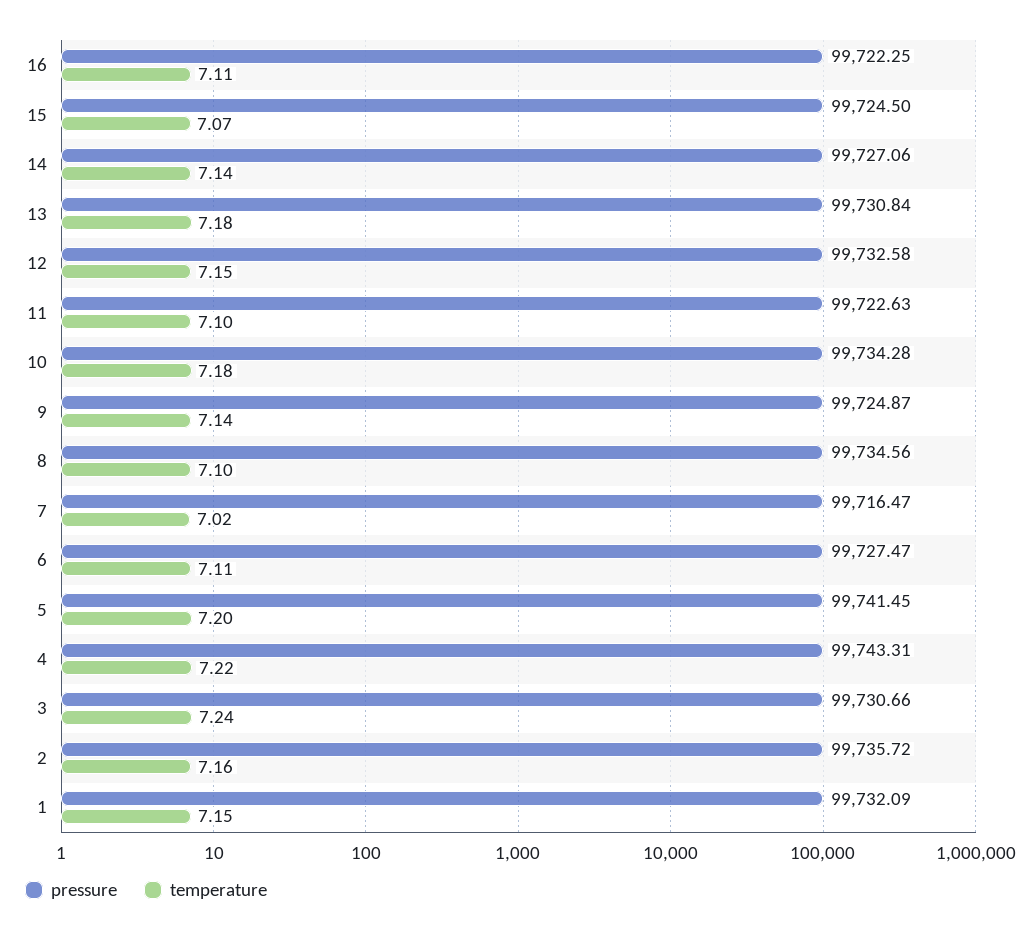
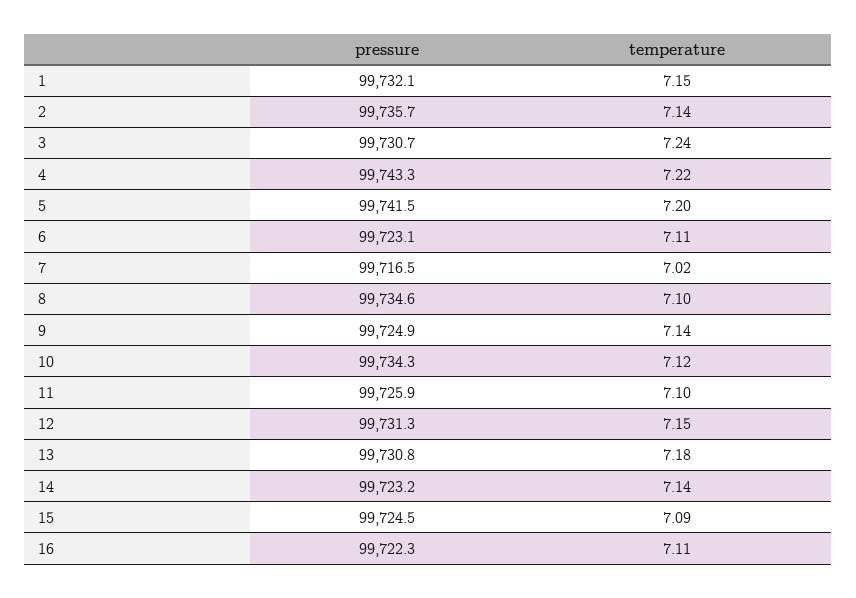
  {
    "pressure": {
      "16": 99722.25,
      "15": 99724.5,
-     "14": 99727.06,
+     "14": 99723.2,
      "13": 99730.84,
-     "12": 99732.58,
+     "12": 99731.3,
-     "11": 99722.63,
+     "11": 99725.9,
      "10": 99734.28,
      "9": 99724.87,
      "8": 99734.56,
      "7": 99716.47,
-     "6": 99727.47,
+     "6": 99723.1,
      "5": 99741.45,
      "4": 99743.31,
      "3": 99730.66,
      "2": 99735.72,
      "1": 99732.09
    },
    "temperature": {
      "16": 7.11,
-     "15": 7.07,
+     "15": 7.09,
      "14": 7.14,
      "13": 7.18,
      "12": 7.15,
      "11": 7.1,
-     "10": 7.18,
+     "10": 7.12,
      "9": 7.14,
      "8": 7.1,
      "7": 7.02,
      "6": 7.11,
      "5": 7.2,
      "4": 7.22,
      "3": 7.24,
-     "2": 7.16,
+     "2": 7.14,
      "1": 7.15
    }
  }

